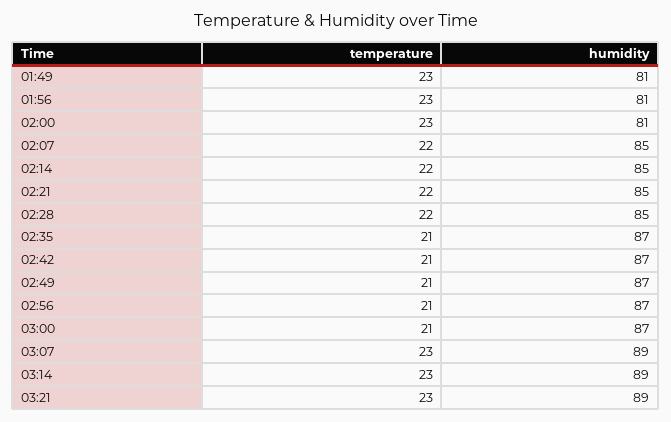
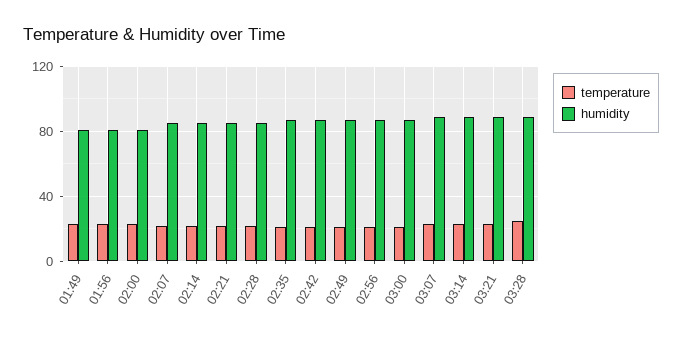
  {
    "temperature": {
      "01:49": 23,
      "01:56": 23,
      "02:00": 23,
      "02:07": 22,
      "02:14": 22,
      "02:21": 22,
      "02:28": 22,
      "02:35": 21,
      "02:42": 21,
      "02:49": 21,
      "02:56": 21,
      "03:00": 21,
      "03:07": 23,
      "03:14": 23,
-     "03:21": 23
+     "03:21": 23,
+     "03:28": 25
    },
    "humidity": {
      "01:49": 81,
      "01:56": 81,
      "02:00": 81,
      "02:07": 85,
      "02:14": 85,
      "02:21": 85,
      "02:28": 85,
      "02:35": 87,
      "02:42": 87,
      "02:49": 87,
      "02:56": 87,
      "03:00": 87,
      "03:07": 89,
      "03:14": 89,
-     "03:21": 89
+     "03:21": 89,
+     "03:28": 90
    }
  }

